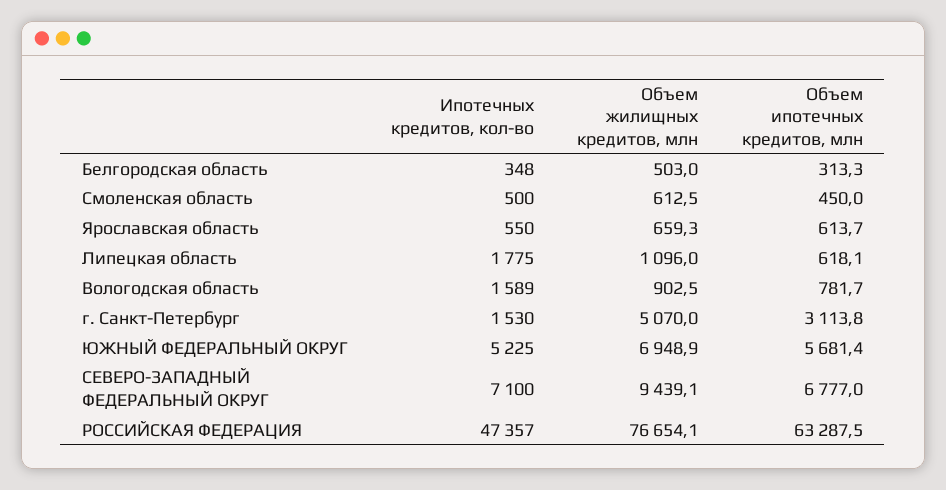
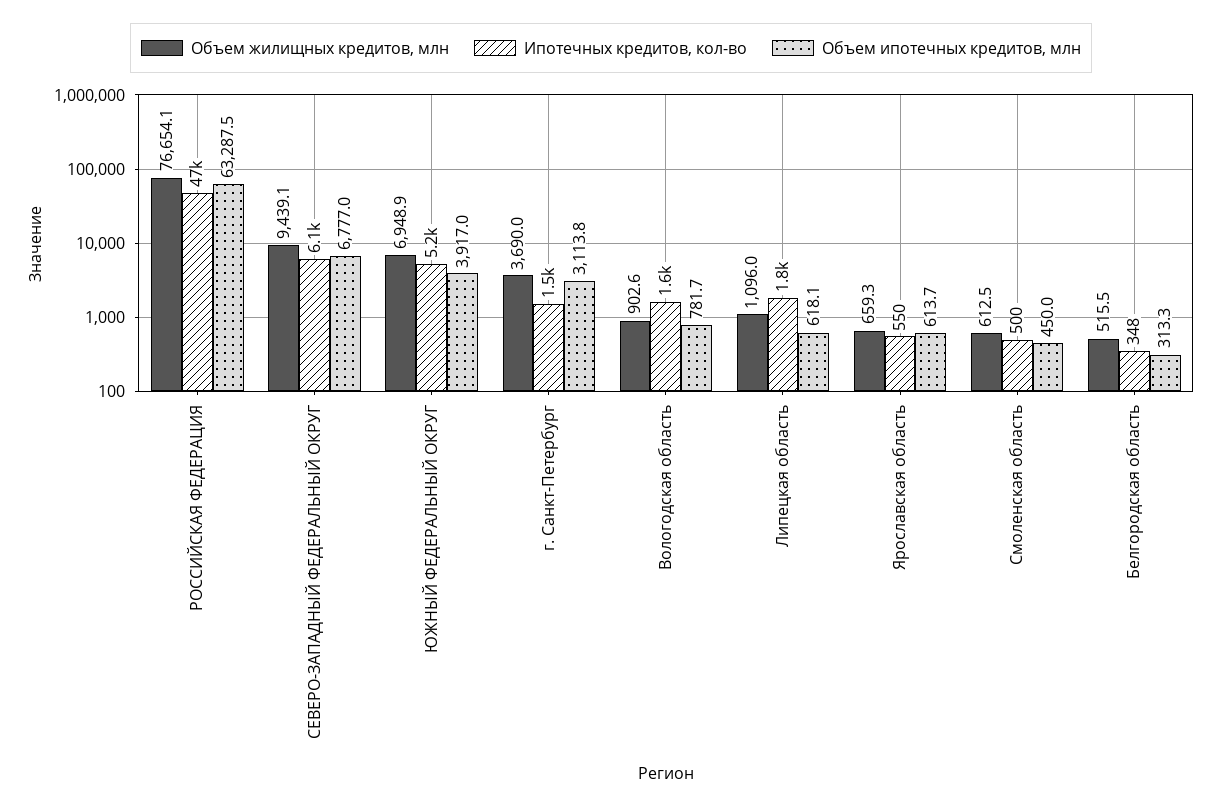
  {
    "Ипотечных кредитов, кол-во": {
      "Белгородская область": 348,
      "Смоленская область": 500,
      "Ярославская область": 550,
      "Липецкая область": 1775,
      "Вологодская область": 1589,
      "г. Санкт-Петербург": 1530,
      "ЮЖНЫЙ ФЕДЕРАЛЬНЫЙ ОКРУГ": 5225,
-     "СЕВЕРО-ЗАПАДНЫЙ ФЕДЕРАЛЬНЫЙ ОКРУГ": 7100,
+     "СЕВЕРО-ЗАПАДНЫЙ ФЕДЕРАЛЬНЫЙ ОКРУГ": 6100,
      "РОССИЙСКАЯ ФЕДЕРАЦИЯ": 47357
    },
    "Объем жилищных кредитов, млн": {
-     "Белгородская область": 503,
+     "Белгородская область": 515.5,
      "Смоленская область": 612.5,
      "Ярославская область": 659.3,
      "Липецкая область": 1096,
-     "Вологодская область": 902.5,
+     "Вологодская область": 902.6,
-     "г. Санкт-Петербург": 5070,
+     "г. Санкт-Петербург": 3690,
      "ЮЖНЫЙ ФЕДЕРАЛЬНЫЙ ОКРУГ": 6948.9,
      "СЕВЕРО-ЗАПАДНЫЙ ФЕДЕРАЛЬНЫЙ ОКРУГ": 9439.1,
      "РОССИЙСКАЯ ФЕДЕРАЦИЯ": 76654.1
    },
    "Объем ипотечных кредитов, млн": {
      "Белгородская область": 313.3,
      "Смоленская область": 450,
      "Ярославская область": 613.7,
      "Липецкая область": 618.1,
      "Вологодская область": 781.7,
      "г. Санкт-Петербург": 3113.8,
-     "ЮЖНЫЙ ФЕДЕРАЛЬНЫЙ ОКРУГ": 5681.4,
+     "ЮЖНЫЙ ФЕДЕРАЛЬНЫЙ ОКРУГ": 3917,
      "СЕВЕРО-ЗАПАДНЫЙ ФЕДЕРАЛЬНЫЙ ОКРУГ": 6777,
      "РОССИЙСКАЯ ФЕДЕРАЦИЯ": 63287.5
    }
  }

